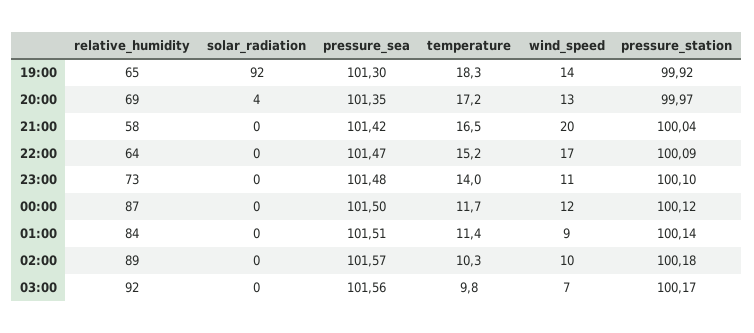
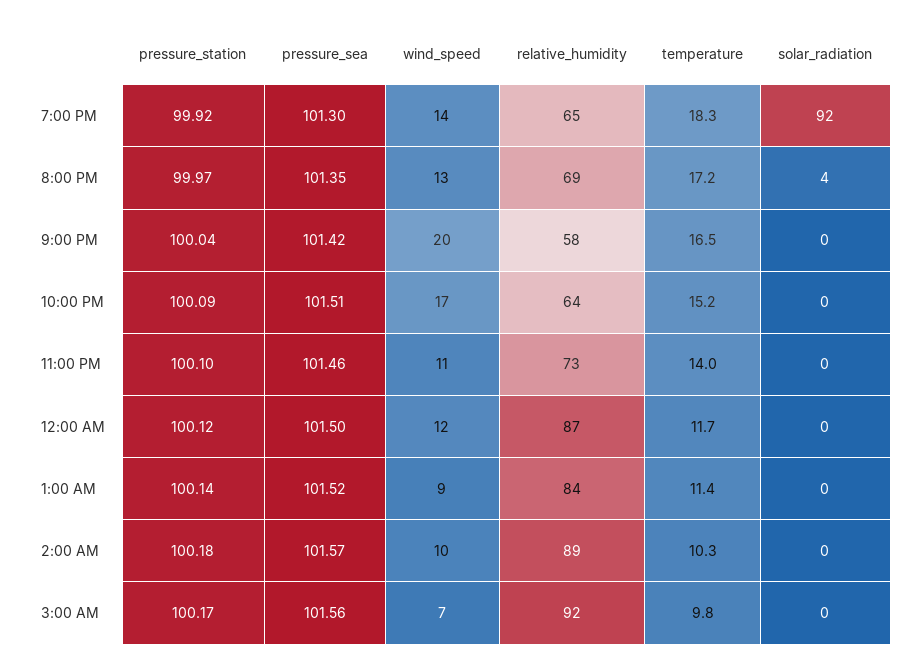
  {
    "relative_humidity": {
      "19:00": 65,
      "20:00": 69,
      "21:00": 58,
      "22:00": 64,
      "23:00": 73,
      "00:00": 87,
      "01:00": 84,
      "02:00": 89,
      "03:00": 92
    },
    "solar_radiation": {
      "19:00": 92,
      "20:00": 4,
      "21:00": 0,
      "22:00": 0,
      "23:00": 0,
      "00:00": 0,
      "01:00": 0,
      "02:00": 0,
      "03:00": 0
    },
    "pressure_sea": {
      "19:00": 101.3,
      "20:00": 101.35,
      "21:00": 101.42,
-     "22:00": 101.47,
+     "22:00": 101.51,
-     "23:00": 101.48,
+     "23:00": 101.46,
      "00:00": 101.5,
-     "01:00": 101.51,
+     "01:00": 101.52,
      "02:00": 101.57,
      "03:00": 101.56
    },
    "temperature": {
      "19:00": 18.3,
      "20:00": 17.2,
      "21:00": 16.5,
      "22:00": 15.2,
      "23:00": 14,
      "00:00": 11.7,
      "01:00": 11.4,
      "02:00": 10.3,
      "03:00": 9.8
    },
    "wind_speed": {
      "19:00": 14,
      "20:00": 13,
      "21:00": 20,
      "22:00": 17,
      "23:00": 11,
      "00:00": 12,
      "01:00": 9,
      "02:00": 10,
      "03:00": 7
    },
    "pressure_station": {
      "19:00": 99.92,
      "20:00": 99.97,
      "21:00": 100.04,
      "22:00": 100.09,
      "23:00": 100.1,
      "00:00": 100.12,
      "01:00": 100.14,
      "02:00": 100.18,
      "03:00": 100.17
    }
  }

